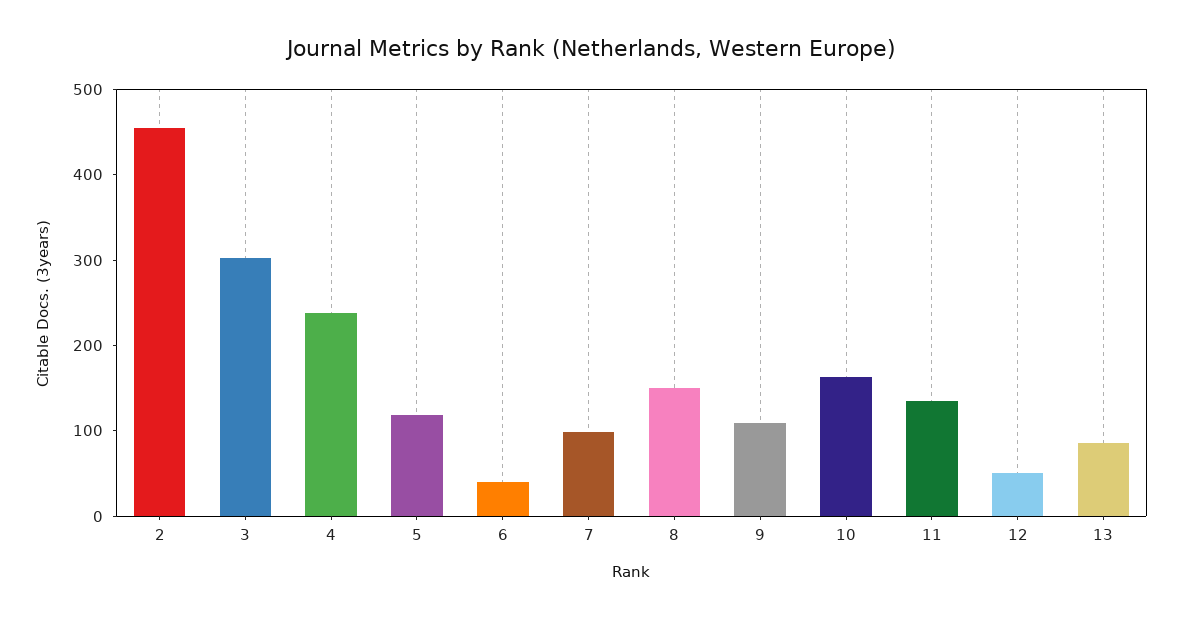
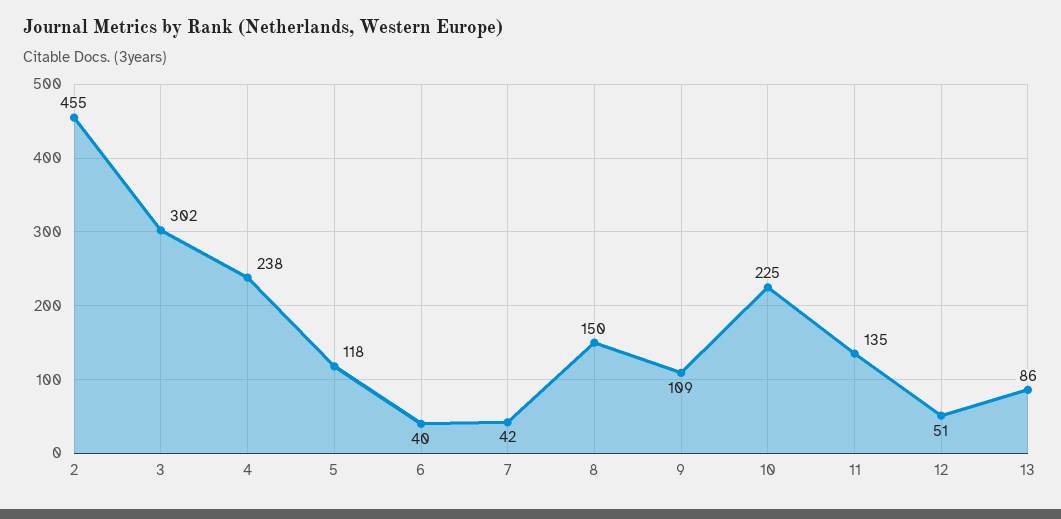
  {
    "2": 455,
    "3": 302,
    "4": 238,
    "5": 118,
    "6": 40,
-   "7": 100,
+   "7": 42,
    "8": 150,
    "9": 109,
-   "10": 160,
+   "10": 225,
    "11": 135,
    "12": 51,
    "13": 86
  }

